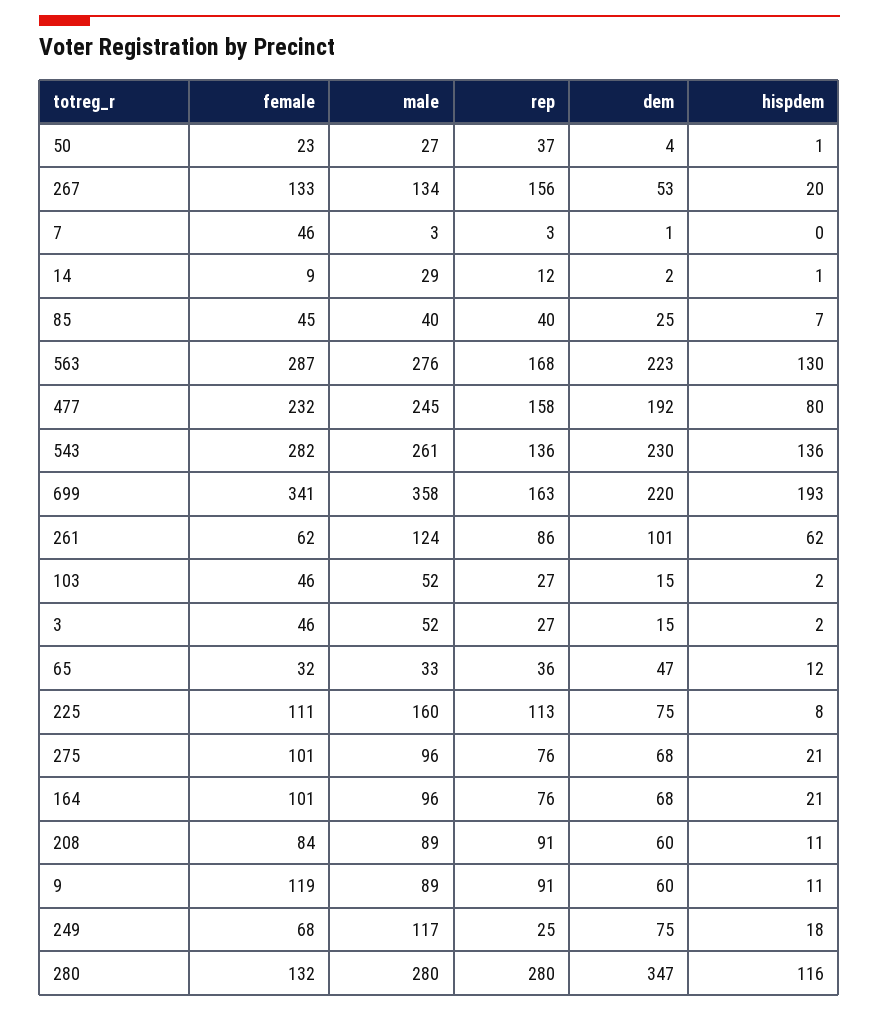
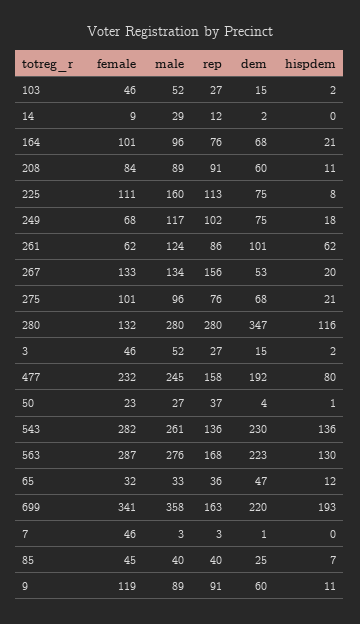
  {
    "female": {
      "50": 23,
      "267": 133,
      "7": 46,
      "14": 9,
      "85": 45,
      "563": 287,
      "477": 232,
      "543": 282,
      "699": 341,
      "261": 62,
      "103": 46,
      "3": 46,
      "65": 32,
      "225": 111,
      "275": 101,
      "164": 101,
      "208": 84,
      "9": 119,
      "249": 68,
      "280": 132
    },
    "male": {
      "50": 27,
      "267": 134,
      "7": 3,
      "14": 29,
      "85": 40,
      "563": 276,
      "477": 245,
      "543": 261,
      "699": 358,
      "261": 124,
      "103": 52,
      "3": 52,
      "65": 33,
      "225": 160,
      "275": 96,
      "164": 96,
      "208": 89,
      "9": 89,
      "249": 117,
      "280": 280
    },
    "rep": {
      "50": 37,
      "267": 156,
      "7": 3,
      "14": 12,
      "85": 40,
      "563": 168,
      "477": 158,
      "543": 136,
      "699": 163,
      "261": 86,
      "103": 27,
      "3": 27,
      "65": 36,
      "225": 113,
      "275": 76,
      "164": 76,
      "208": 91,
      "9": 91,
-     "249": 25,
+     "249": 102,
      "280": 280
    },
    "dem": {
      "50": 4,
      "267": 53,
      "7": 1,
      "14": 2,
      "85": 25,
      "563": 223,
      "477": 192,
      "543": 230,
      "699": 220,
      "261": 101,
      "103": 15,
      "3": 15,
      "65": 47,
      "225": 75,
      "275": 68,
      "164": 68,
      "208": 60,
      "9": 60,
      "249": 75,
      "280": 347
    },
    "hispdem": {
      "50": 1,
      "267": 20,
      "7": 0,
-     "14": 1,
+     "14": 0,
      "85": 7,
      "563": 130,
      "477": 80,
      "543": 136,
      "699": 193,
      "261": 62,
      "103": 2,
      "3": 2,
      "65": 12,
      "225": 8,
      "275": 21,
      "164": 21,
      "208": 11,
      "9": 11,
      "249": 18,
      "280": 116
    }
  }

